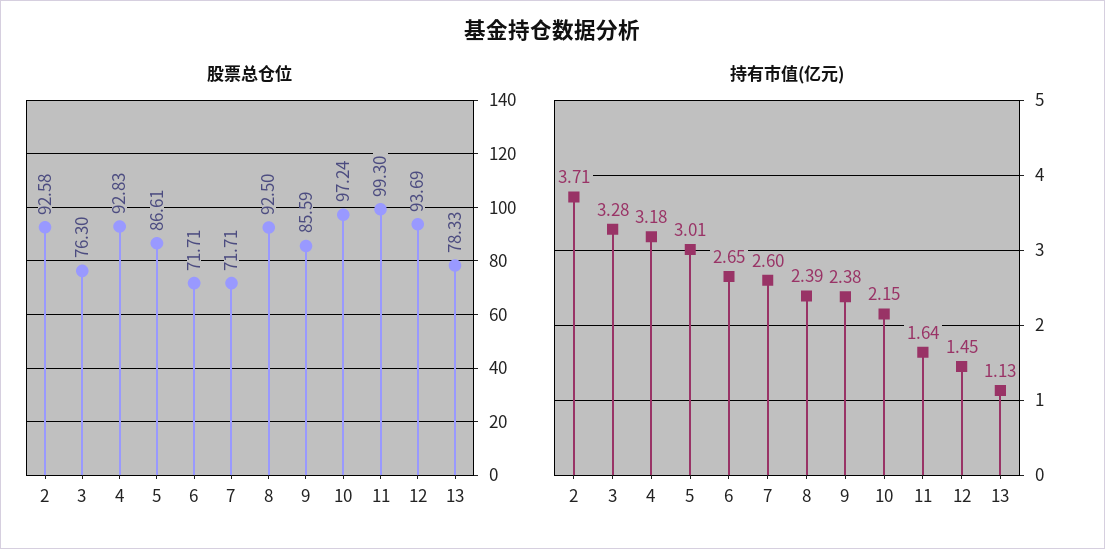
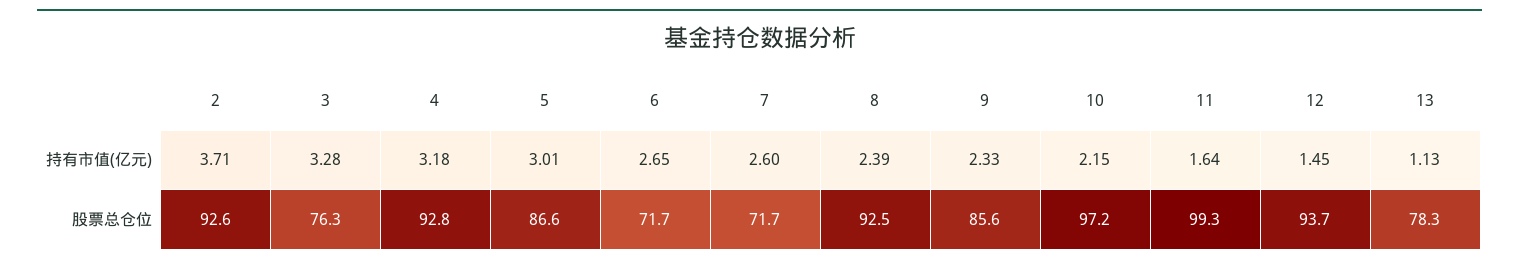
  {
    "股票总仓位": {
      "2": 92.58,
      "3": 76.3,
      "4": 92.83,
      "5": 86.61,
      "6": 71.71,
      "7": 71.71,
      "8": 92.5,
      "9": 85.59,
      "10": 97.24,
      "11": 99.3,
      "12": 93.69,
      "13": 78.33
    },
    "持有市值(亿元)": {
      "2": 3.71,
      "3": 3.28,
      "4": 3.18,
      "5": 3.01,
      "6": 2.65,
      "7": 2.6,
      "8": 2.39,
-     "9": 2.38,
+     "9": 2.33,
      "10": 2.15,
      "11": 1.64,
      "12": 1.45,
      "13": 1.13
    }
  }

